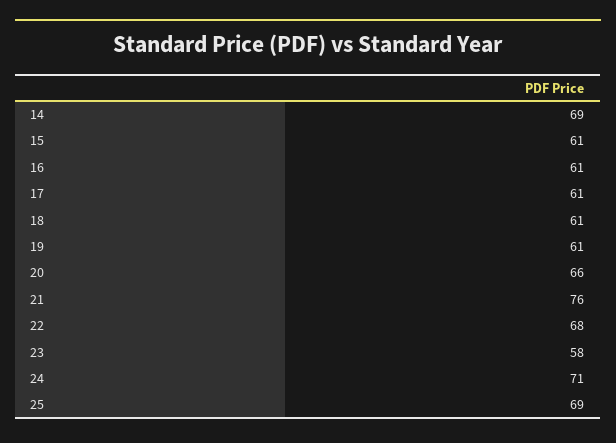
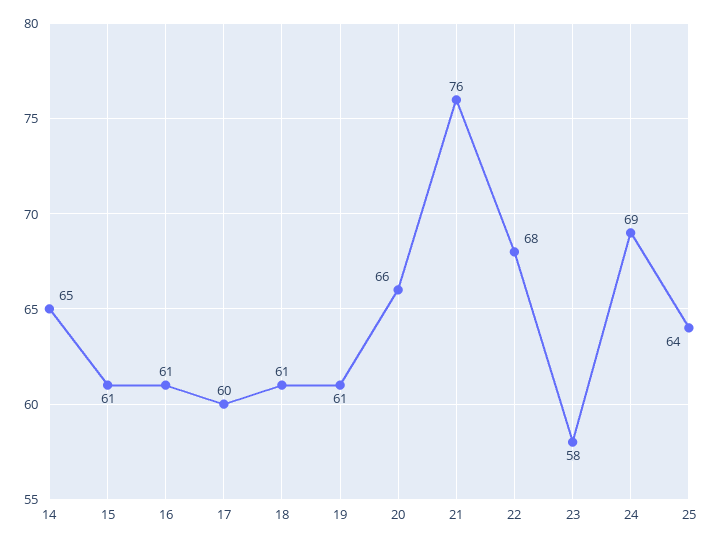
  {
-   "14": 69,
+   "14": 65,
    "15": 61,
    "16": 61,
-   "17": 61,
+   "17": 60,
    "18": 61,
    "19": 61,
    "20": 66,
    "21": 76,
    "22": 68,
    "23": 58,
-   "24": 71,
+   "24": 69,
-   "25": 69
+   "25": 64
  }

